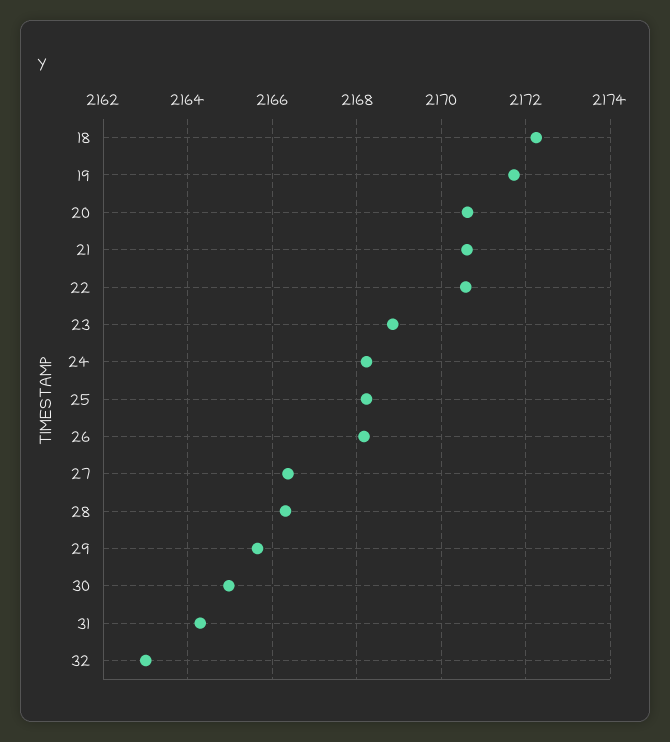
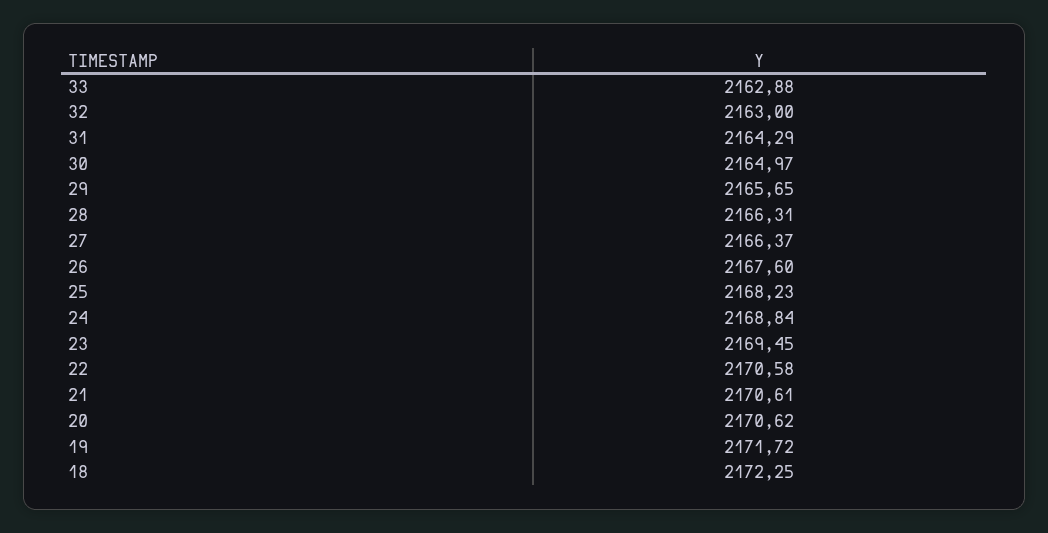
  {
    "18": 2172.25,
    "19": 2171.72,
    "20": 2170.62,
    "21": 2170.61,
    "22": 2170.58,
-   "23": 2168.8,
+   "23": 2169.45,
-   "24": 2168.2,
+   "24": 2168.84,
    "25": 2168.23,
-   "26": 2168.2,
+   "26": 2167.6,
    "27": 2166.37,
    "28": 2166.31,
    "29": 2165.65,
    "30": 2164.97,
    "31": 2164.29,
-   "32": 2163
+   "32": 2163,
+   "33": 2162.88
  }

